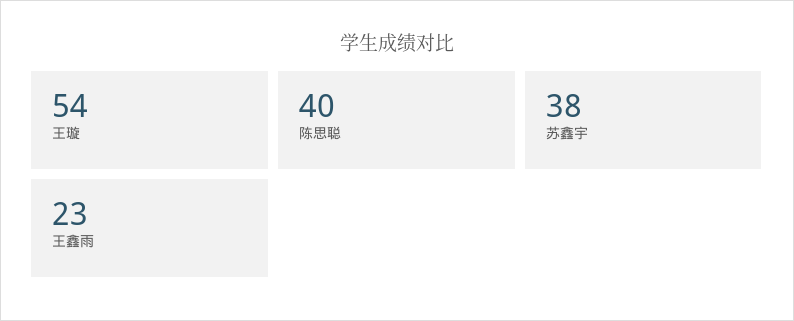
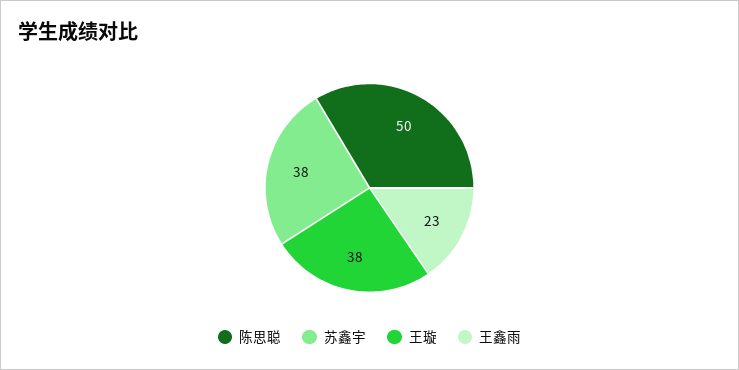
  {
-   "王璇": 54,
+   "王璇": 38,
-   "陈思聪": 40,
+   "陈思聪": 50,
    "苏鑫宇": 38,
    "王鑫雨": 23
  }

